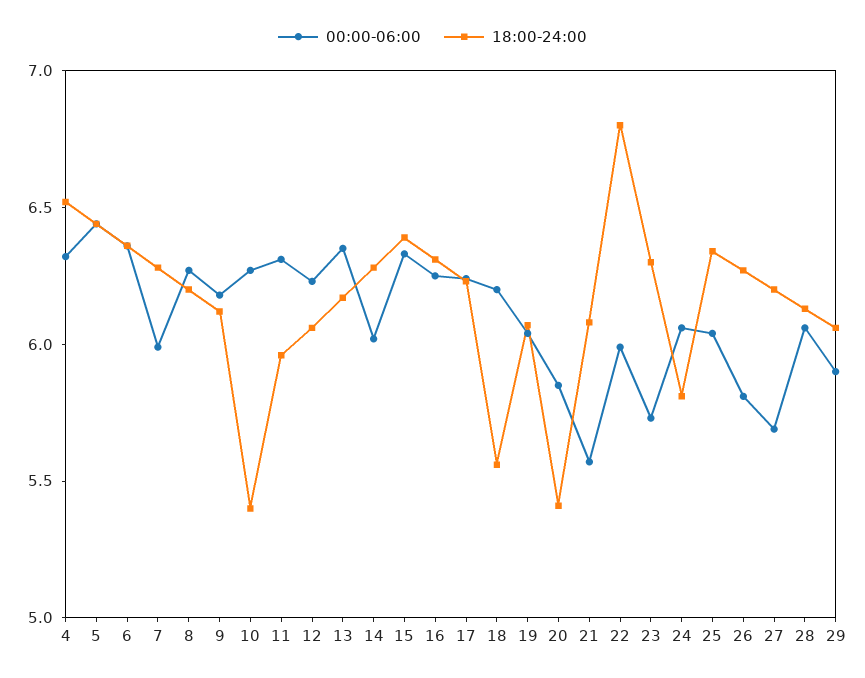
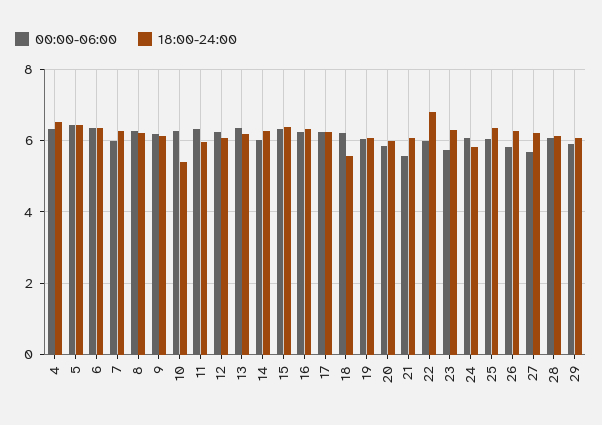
  {
    "00:00-06:00": {
      "4": 6.3,
      "5": 6.4,
      "6": 6.4,
      "7": 6,
      "8": 6.3,
      "9": 6.2,
      "10": 6.3,
      "11": 6.3,
      "12": 6.2,
      "13": 6.4,
      "14": 6,
      "15": 6.3,
      "16": 6.3,
      "17": 6.2,
      "18": 6.2,
      "19": 6,
      "20": 5.9,
      "21": 5.6,
      "22": 6,
      "23": 5.7,
      "24": 6.1,
      "25": 6,
      "26": 5.8,
      "27": 5.7,
      "28": 6.1,
      "29": 5.9
    },
    "18:00-24:00": {
      "4": 6.5,
      "5": 6.4,
      "6": 6.4,
      "7": 6.3,
      "8": 6.2,
      "9": 6.1,
      "10": 5.4,
      "11": 6,
      "12": 6.1,
      "13": 6.2,
      "14": 6.3,
      "15": 6.4,
      "16": 6.3,
      "17": 6.2,
      "18": 5.6,
      "19": 6.1,
-     "20": 5.4,
+     "20": 6,
      "21": 6.1,
      "22": 6.8,
      "23": 6.3,
      "24": 5.8,
      "25": 6.3,
      "26": 6.3,
      "27": 6.2,
      "28": 6.1,
      "29": 6.1
    }
  }

